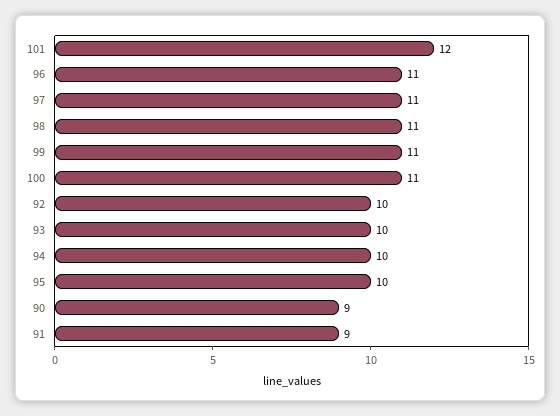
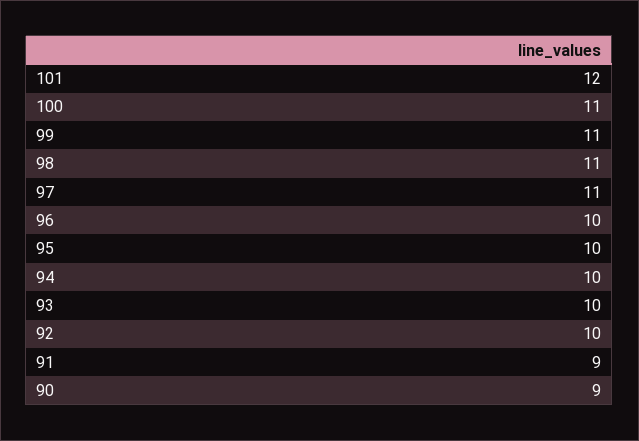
  {
    "101": 12,
-   "96": 11,
+   "96": 10,
    "97": 11,
    "98": 11,
    "99": 11,
    "100": 11,
    "92": 10,
    "93": 10,
    "94": 10,
    "95": 10,
    "90": 9,
    "91": 9
  }

